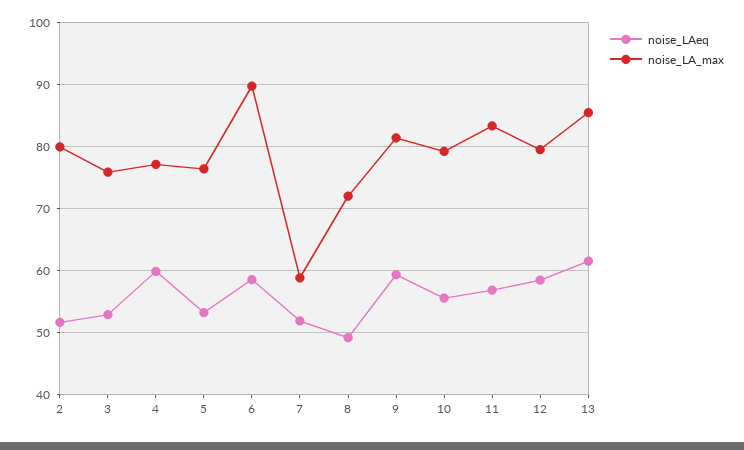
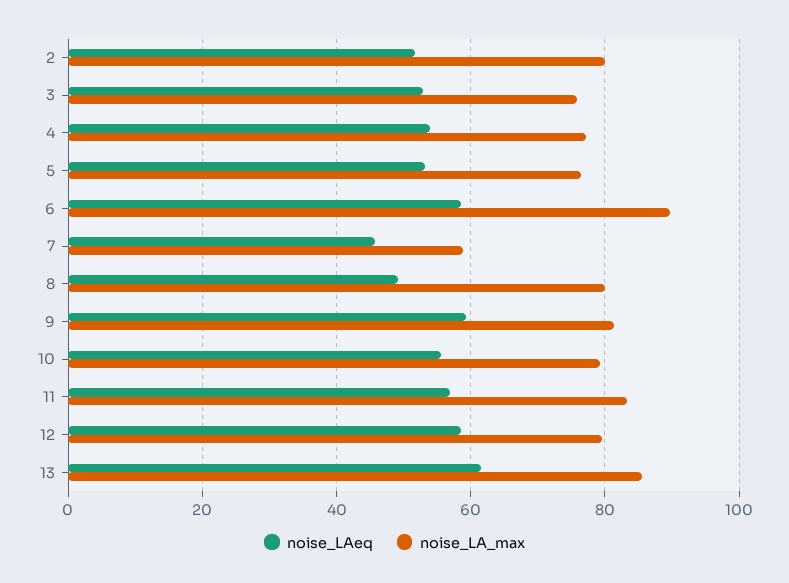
  {
    "noise_LAeq": {
      "2": 52,
      "3": 53,
-     "4": 60,
+     "4": 54,
      "5": 53,
      "6": 59,
-     "7": 52,
+     "7": 46,
      "8": 49,
      "9": 59,
      "10": 56,
      "11": 57,
      "12": 58,
      "13": 62
    },
    "noise_LA_max": {
      "2": 80,
      "3": 76,
      "4": 77,
      "5": 76,
      "6": 90,
      "7": 59,
-     "8": 72,
+     "8": 80,
      "9": 81,
      "10": 79,
      "11": 83,
      "12": 80,
      "13": 85
    }
  }

